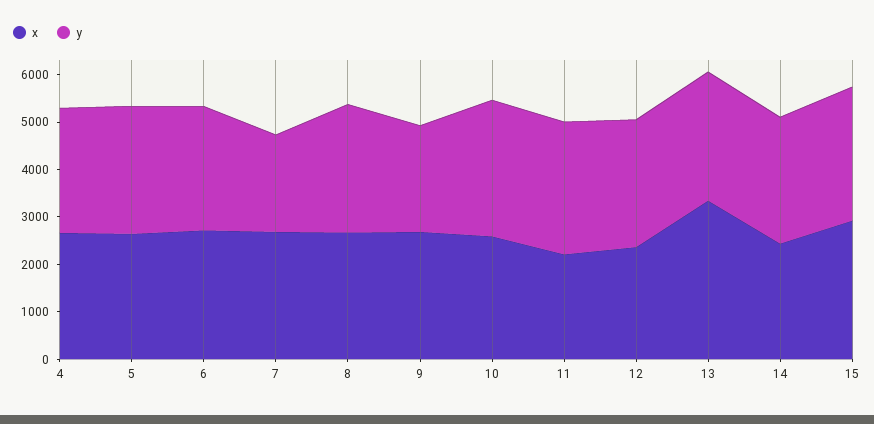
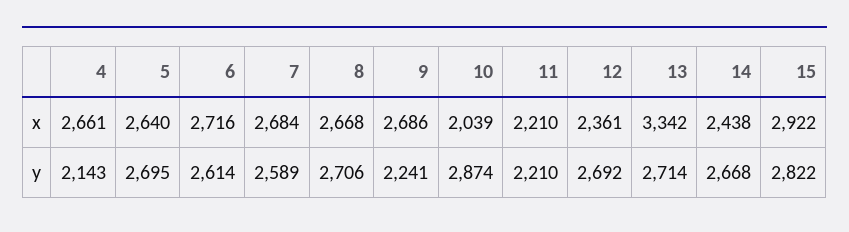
  {
    "x": {
      "4": 2661,
      "5": 2640,
      "6": 2716,
      "7": 2684,
      "8": 2668,
      "9": 2686,
-     "10": 2600,
+     "10": 2039,
      "11": 2210,
      "12": 2361,
      "13": 3342,
      "14": 2438,
      "15": 2922
    },
    "y": {
-     "4": 2600,
+     "4": 2143,
      "5": 2695,
      "6": 2614,
-     "7": 2000,
+     "7": 2589,
      "8": 2706,
      "9": 2241,
      "10": 2874,
-     "11": 2800,
+     "11": 2210,
      "12": 2692,
      "13": 2714,
      "14": 2668,
      "15": 2822
    }
  }

